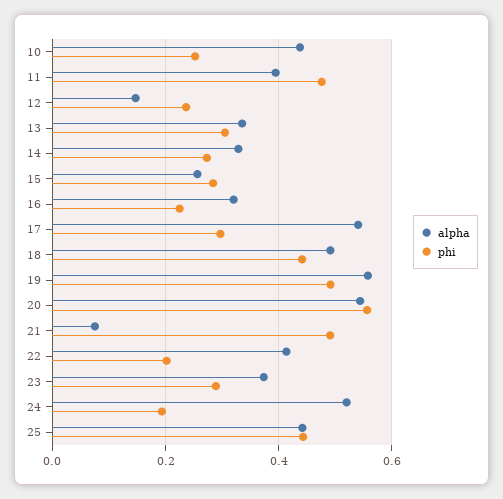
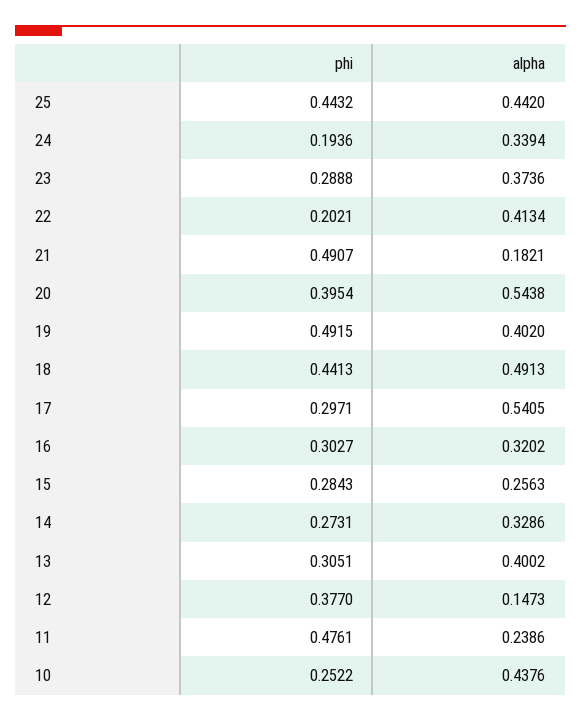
  {
    "alpha": {
      "10": 0.4376,
-     "11": 0.4,
+     "11": 0.2386,
      "12": 0.1473,
-     "13": 0.34,
+     "13": 0.4002,
      "14": 0.3286,
      "15": 0.2563,
      "16": 0.3202,
      "17": 0.5405,
      "18": 0.4913,
-     "19": 0.56,
+     "19": 0.402,
      "20": 0.5438,
-     "21": 0.08,
+     "21": 0.1821,
      "22": 0.4134,
      "23": 0.3736,
-     "24": 0.52,
+     "24": 0.3394,
      "25": 0.442
    },
    "phi": {
      "10": 0.2522,
      "11": 0.4761,
-     "12": 0.24,
+     "12": 0.377,
      "13": 0.3051,
      "14": 0.2731,
      "15": 0.2843,
-     "16": 0.22,
+     "16": 0.3027,
      "17": 0.2971,
      "18": 0.4413,
      "19": 0.4915,
-     "20": 0.56,
+     "20": 0.3954,
      "21": 0.4907,
      "22": 0.2021,
      "23": 0.2888,
      "24": 0.1936,
      "25": 0.4432
    }
  }

